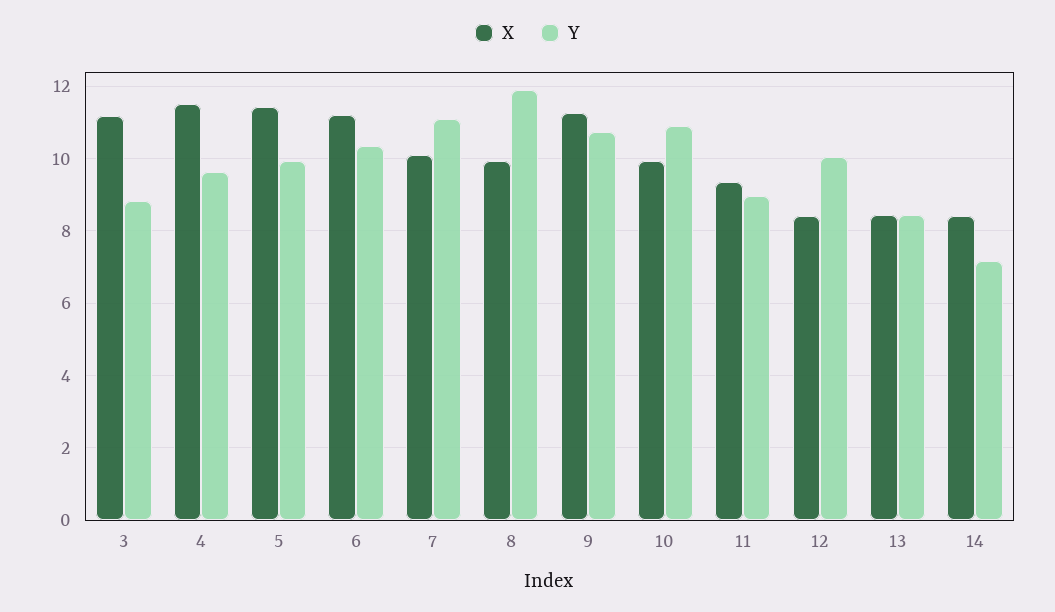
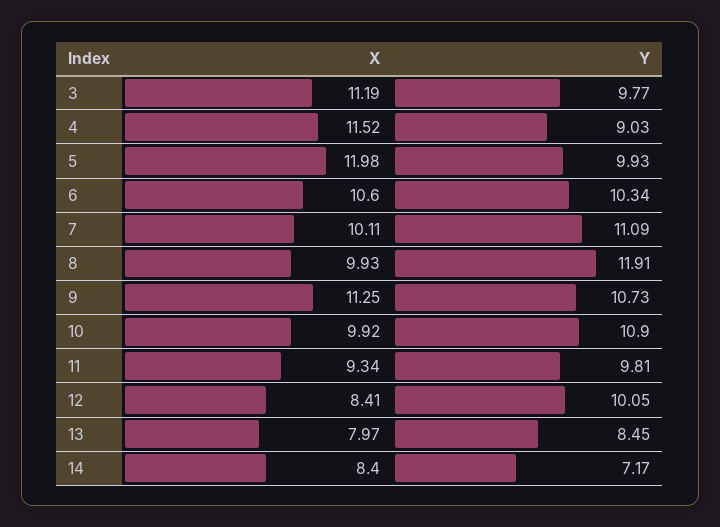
  {
    "X": {
      "3": 11.19,
      "4": 11.52,
-     "5": 11.4,
+     "5": 11.98,
-     "6": 11.2,
+     "6": 10.6,
      "7": 10.11,
      "8": 9.93,
      "9": 11.25,
      "10": 9.92,
      "11": 9.34,
      "12": 8.41,
-     "13": 8.4,
+     "13": 7.97,
      "14": 8.4
    },
    "Y": {
-     "3": 8.8,
+     "3": 9.77,
-     "4": 9.6,
+     "4": 9.03,
      "5": 9.93,
      "6": 10.34,
      "7": 11.09,
      "8": 11.91,
      "9": 10.73,
      "10": 10.9,
-     "11": 9,
+     "11": 9.81,
      "12": 10.05,
      "13": 8.45,
      "14": 7.17
    }
  }

